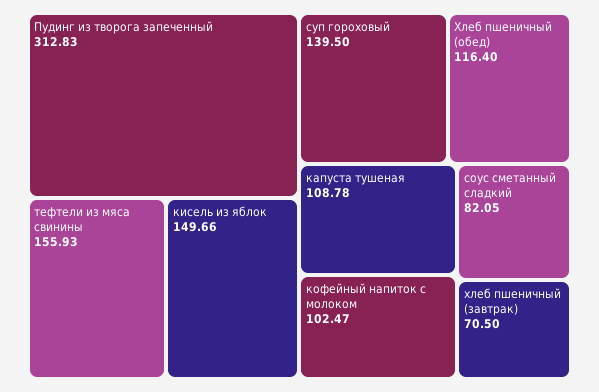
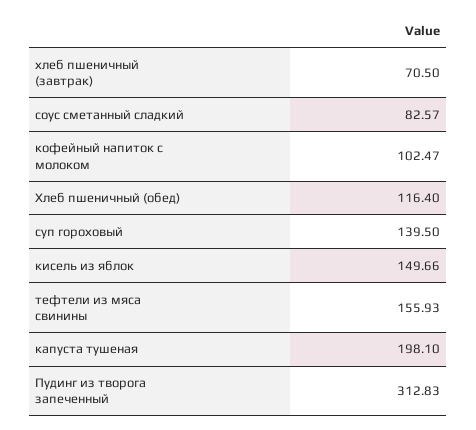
  {
    "Пудинг из творога запеченный": 312.83,
    "тефтели из мяса свинины": 155.93,
    "кисель из яблок": 149.66,
    "суп гороховый": 139.5,
    "Хлеб пшеничный (обед)": 116.4,
-   "капуста тушеная": 108.78,
+   "капуста тушеная": 198.1,
    "кофейный напиток с молоком": 102.47,
-   "соус сметанный сладкий": 82.05,
+   "соус сметанный сладкий": 82.57,
    "хлеб пшеничный (завтрак)": 70.5
  }

